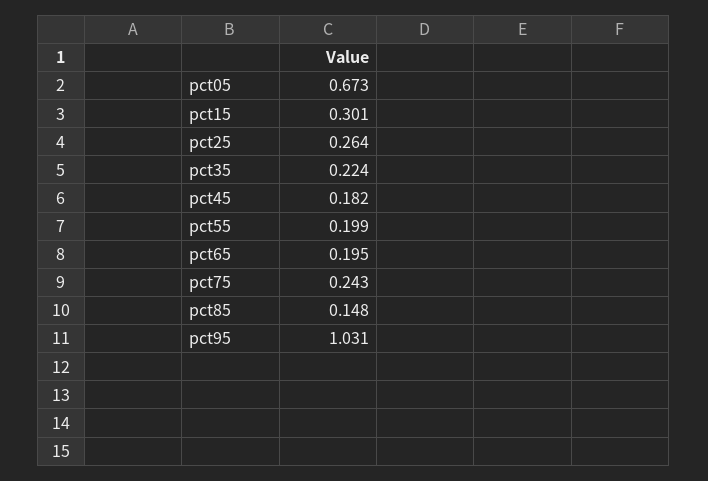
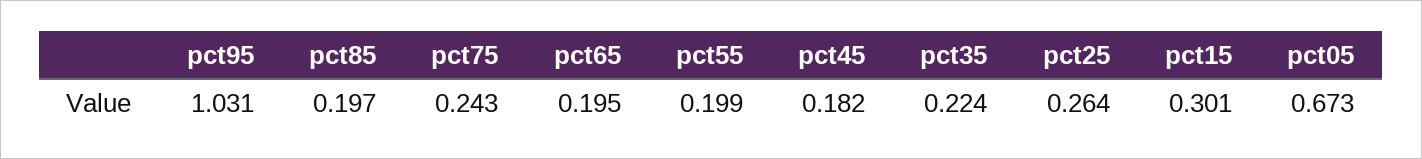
  {
    "pct05": 0.673,
    "pct15": 0.301,
    "pct25": 0.264,
    "pct35": 0.224,
    "pct45": 0.182,
    "pct55": 0.199,
    "pct65": 0.195,
    "pct75": 0.243,
-   "pct85": 0.148,
+   "pct85": 0.197,
    "pct95": 1.031
  }

